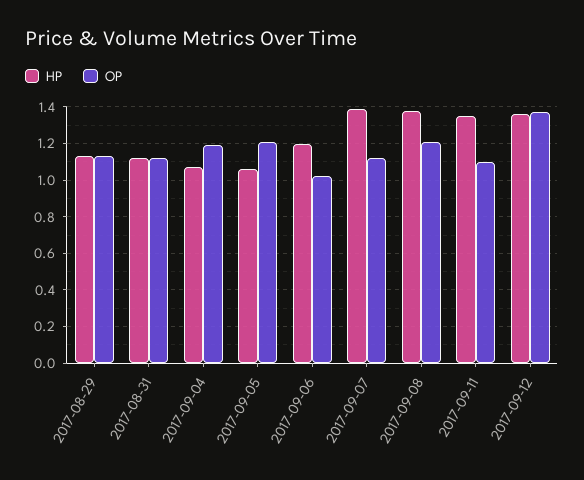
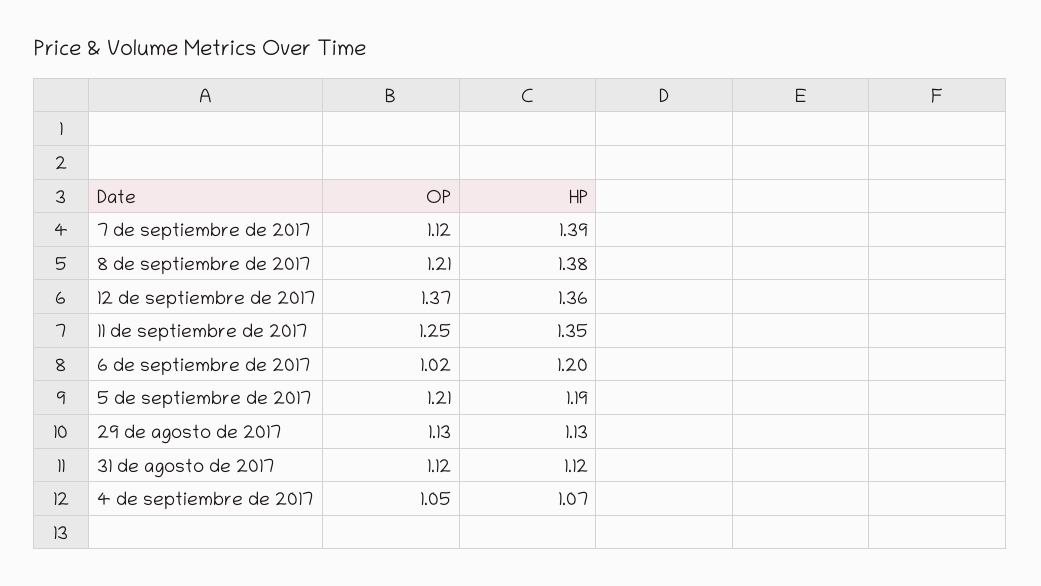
  {
    "HP": {
      "2017-08-29": 1.13,
      "2017-08-31": 1.12,
      "2017-09-04": 1.07,
-     "2017-09-05": 1.05,
+     "2017-09-05": 1.19,
      "2017-09-06": 1.2,
      "2017-09-07": 1.39,
      "2017-09-08": 1.38,
      "2017-09-11": 1.35,
      "2017-09-12": 1.36
    },
    "OP": {
      "2017-08-29": 1.13,
      "2017-08-31": 1.12,
-     "2017-09-04": 1.2,
+     "2017-09-04": 1.05,
      "2017-09-05": 1.21,
      "2017-09-06": 1.02,
      "2017-09-07": 1.12,
      "2017-09-08": 1.21,
-     "2017-09-11": 1.1,
+     "2017-09-11": 1.25,
      "2017-09-12": 1.37
    }
  }

